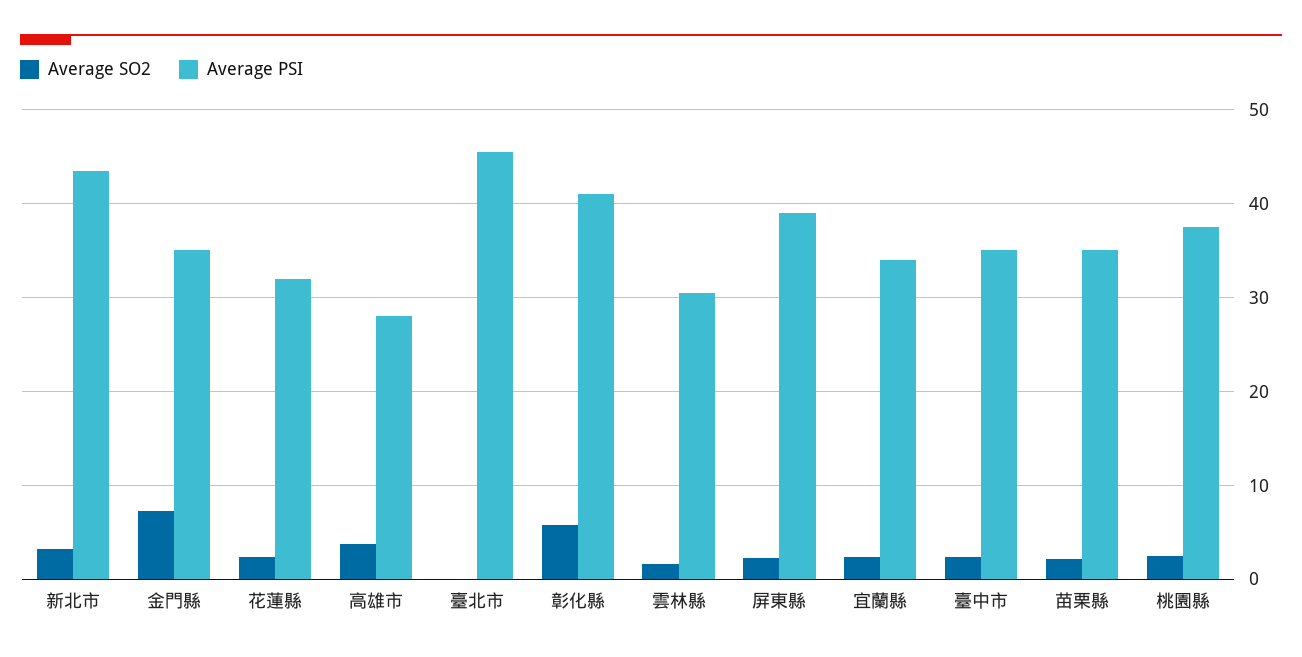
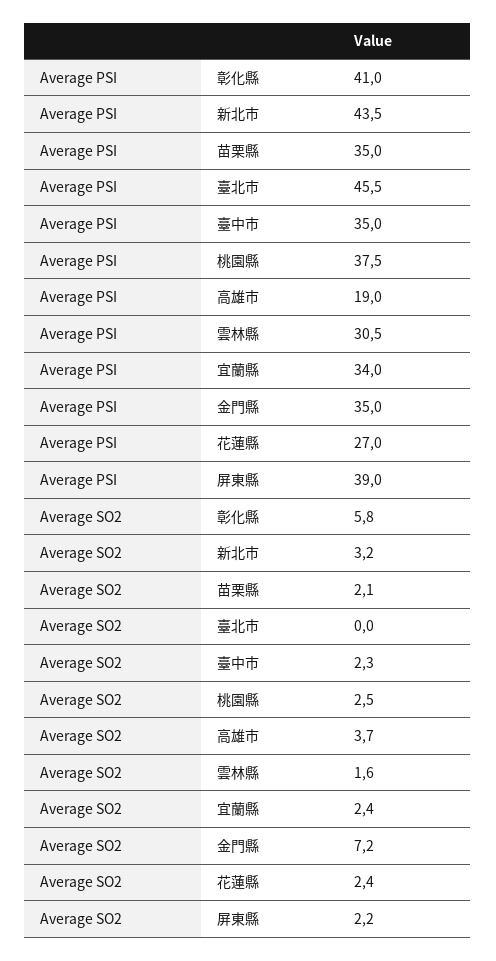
  {
    "Average SO2": {
      "新北市": 3.2,
      "金門縣": 7.2,
      "花蓮縣": 2.4,
      "高雄市": 3.7,
      "臺北市": 0,
      "彰化縣": 5.8,
      "雲林縣": 1.6,
      "屏東縣": 2.2,
      "宜蘭縣": 2.4,
      "臺中市": 2.3,
      "苗栗縣": 2.1,
      "桃園縣": 2.5
    },
    "Average PSI": {
      "新北市": 43.5,
      "金門縣": 35,
-     "花蓮縣": 32,
+     "花蓮縣": 27,
-     "高雄市": 28,
+     "高雄市": 19,
      "臺北市": 45.5,
      "彰化縣": 41,
      "雲林縣": 30.5,
      "屏東縣": 39,
      "宜蘭縣": 34,
      "臺中市": 35,
      "苗栗縣": 35,
      "桃園縣": 37.5
    }
  }

